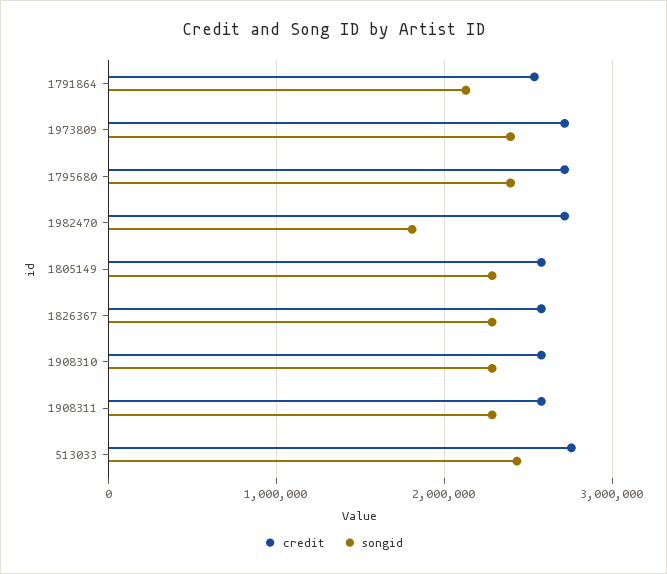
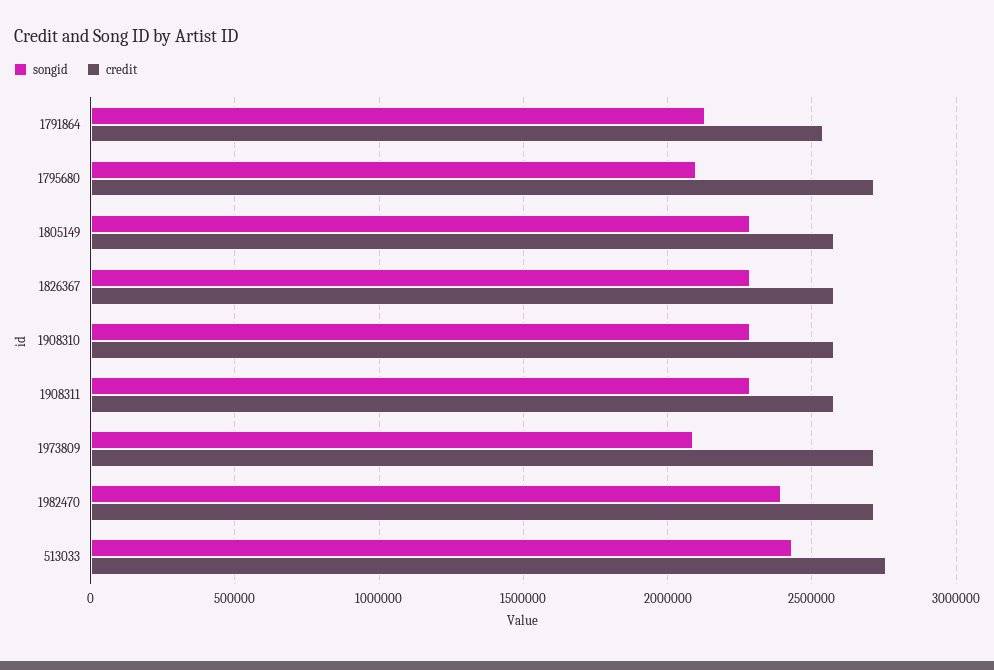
  {
    "credit": {
      "1791864": 2550000,
      "1973809": 2700000,
      "1795680": 2700000,
      "1982470": 2700000,
      "1805149": 2600000,
      "1826367": 2600000,
      "1908310": 2600000,
      "1908311": 2600000,
      "513033": 2750000
    },
    "songid": {
      "1791864": 2150000,
-     "1973809": 2400000,
+     "1973809": 2100000,
-     "1795680": 2400000,
+     "1795680": 2100000,
-     "1982470": 1800000,
+     "1982470": 2400000,
      "1805149": 2300000,
      "1826367": 2300000,
      "1908310": 2300000,
      "1908311": 2300000,
      "513033": 2450000
    }
  }

